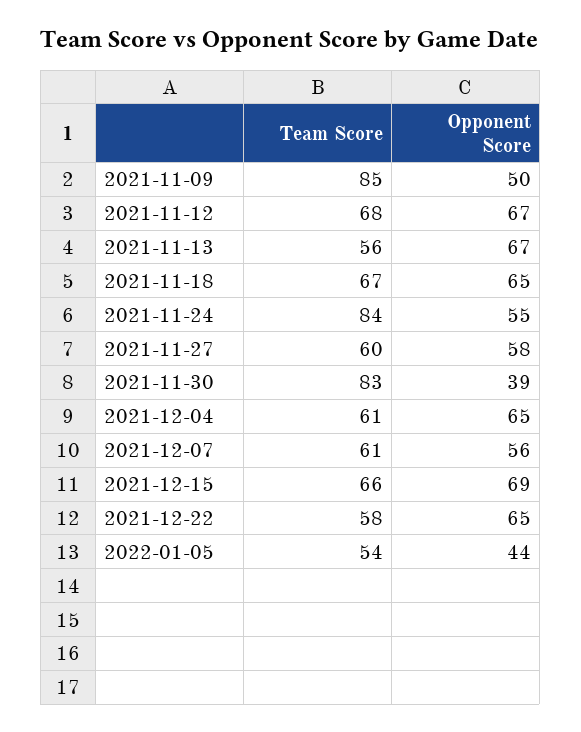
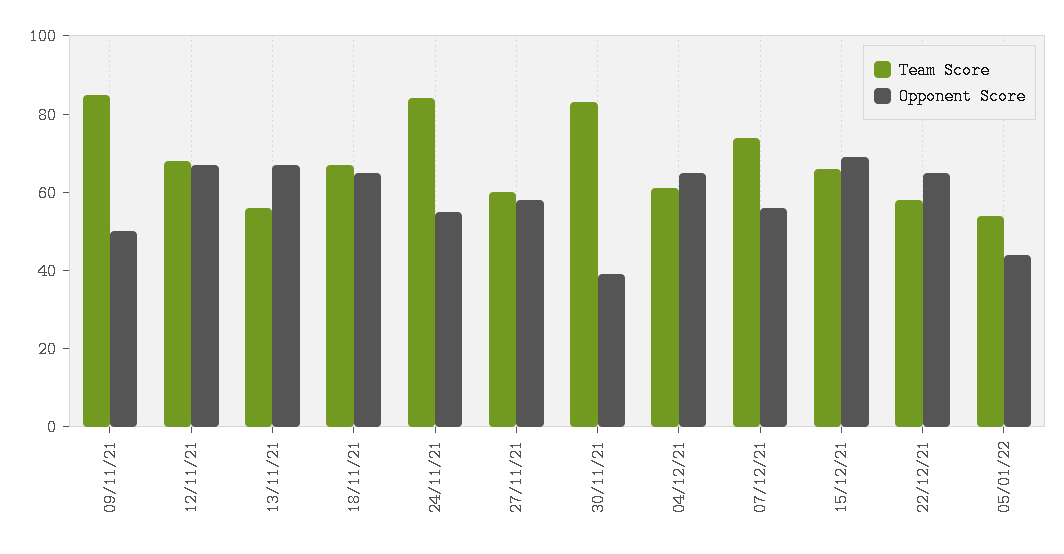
  {
    "Team Score": {
      "2021-11-09": 85,
      "2021-11-12": 68,
      "2021-11-13": 56,
      "2021-11-18": 67,
      "2021-11-24": 84,
      "2021-11-27": 60,
      "2021-11-30": 83,
      "2021-12-04": 61,
-     "2021-12-07": 61,
+     "2021-12-07": 75,
      "2021-12-15": 66,
      "2021-12-22": 58,
      "2022-01-05": 54
    },
    "Opponent Score": {
      "2021-11-09": 50,
      "2021-11-12": 67,
      "2021-11-13": 67,
      "2021-11-18": 65,
      "2021-11-24": 55,
      "2021-11-27": 58,
      "2021-11-30": 39,
      "2021-12-04": 65,
      "2021-12-07": 56,
      "2021-12-15": 69,
      "2021-12-22": 65,
      "2022-01-05": 44
    }
  }

